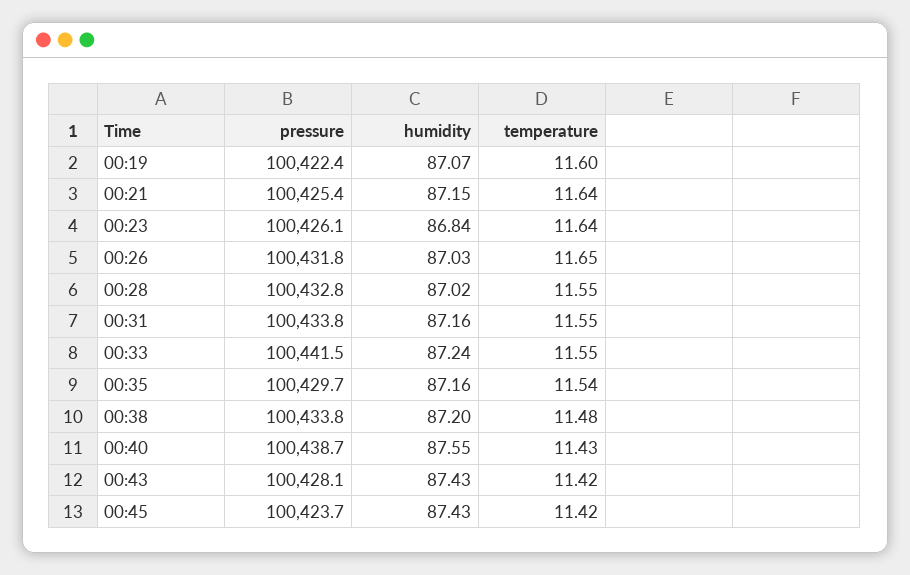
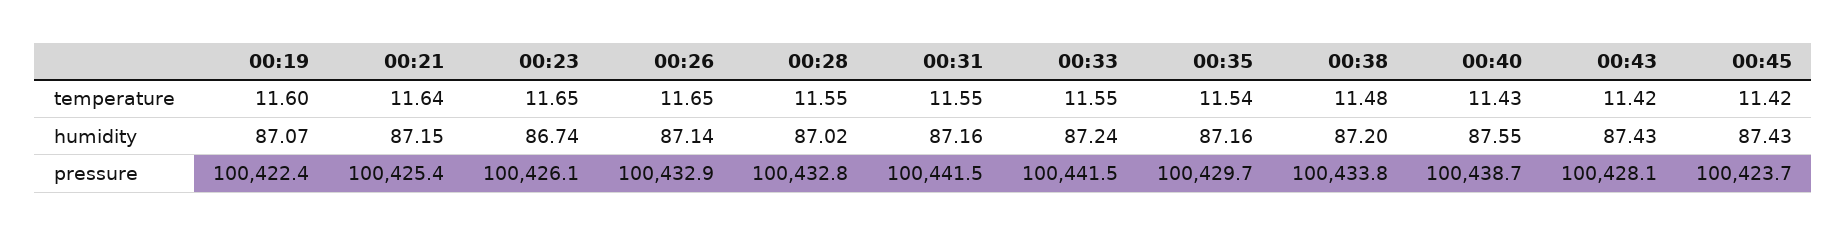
  {
    "pressure": {
      "00:19": 100422.4,
      "00:21": 100425.4,
      "00:23": 100426.1,
-     "00:26": 100431.8,
+     "00:26": 100432.9,
      "00:28": 100432.8,
-     "00:31": 100433.8,
+     "00:31": 100441.5,
      "00:33": 100441.5,
      "00:35": 100429.7,
      "00:38": 100433.8,
      "00:40": 100438.7,
      "00:43": 100428.1,
      "00:45": 100423.7
    },
    "humidity": {
      "00:19": 87.07,
      "00:21": 87.15,
-     "00:23": 86.84,
+     "00:23": 86.74,
-     "00:26": 87.03,
+     "00:26": 87.14,
      "00:28": 87.02,
      "00:31": 87.16,
      "00:33": 87.24,
      "00:35": 87.16,
      "00:38": 87.2,
      "00:40": 87.55,
      "00:43": 87.43,
      "00:45": 87.43
    },
    "temperature": {
      "00:19": 11.6,
      "00:21": 11.64,
-     "00:23": 11.64,
+     "00:23": 11.65,
      "00:26": 11.65,
      "00:28": 11.55,
      "00:31": 11.55,
      "00:33": 11.55,
      "00:35": 11.54,
      "00:38": 11.48,
      "00:40": 11.43,
      "00:43": 11.42,
      "00:45": 11.42
    }
  }

